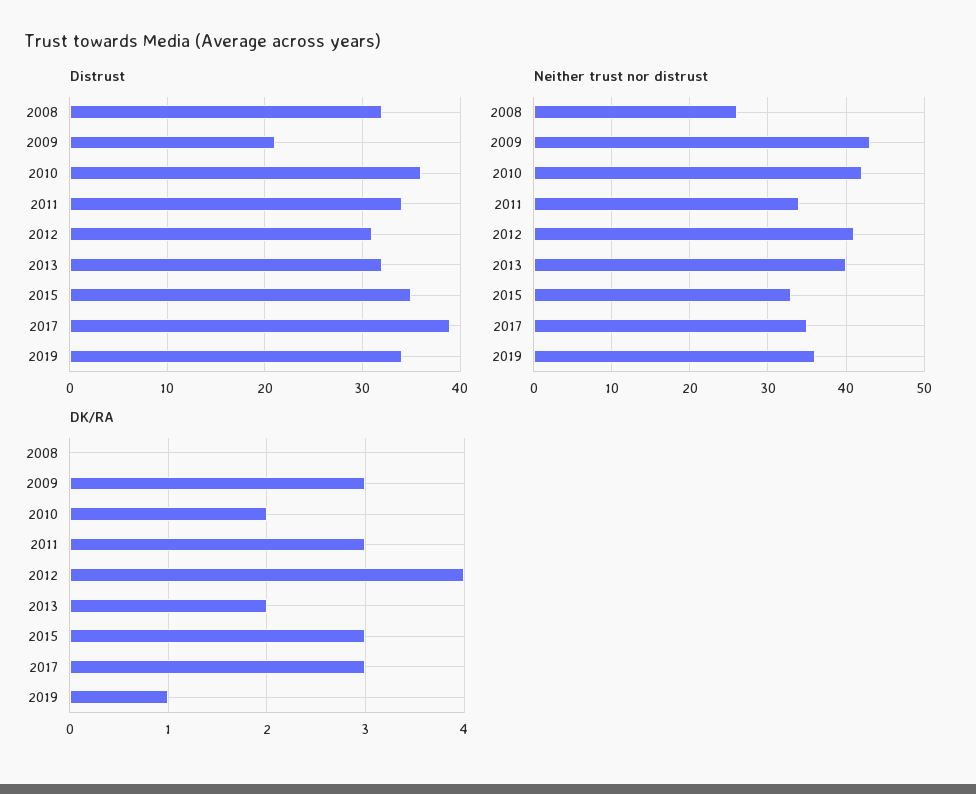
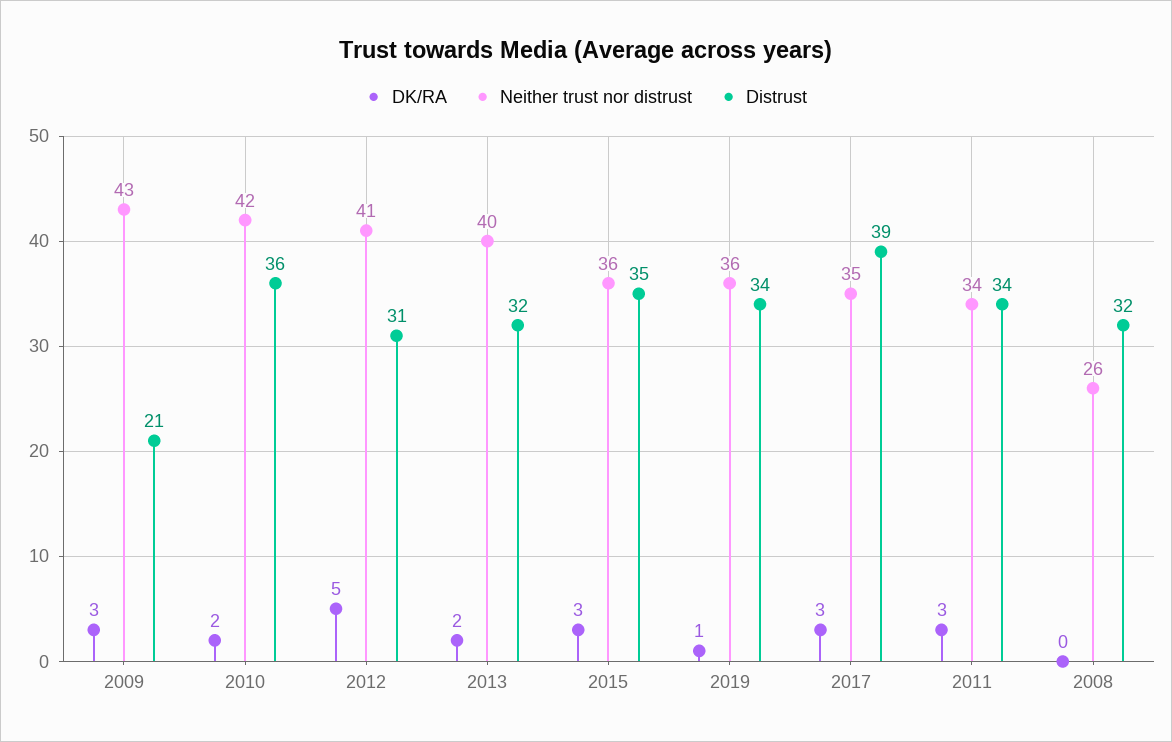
  {
    "Distrust": {
      "2008": 32,
      "2009": 21,
      "2010": 36,
      "2011": 34,
      "2012": 31,
      "2013": 32,
      "2015": 35,
      "2017": 39,
      "2019": 34
    },
    "Neither trust nor distrust": {
      "2008": 26,
      "2009": 43,
      "2010": 42,
      "2011": 34,
      "2012": 41,
      "2013": 40,
-     "2015": 33,
+     "2015": 36,
      "2017": 35,
      "2019": 36
    },
    "DK/RA": {
      "2008": 0,
      "2009": 3,
      "2010": 2,
      "2011": 3,
-     "2012": 4,
+     "2012": 5,
      "2013": 2,
      "2015": 3,
      "2017": 3,
      "2019": 1
    }
  }

